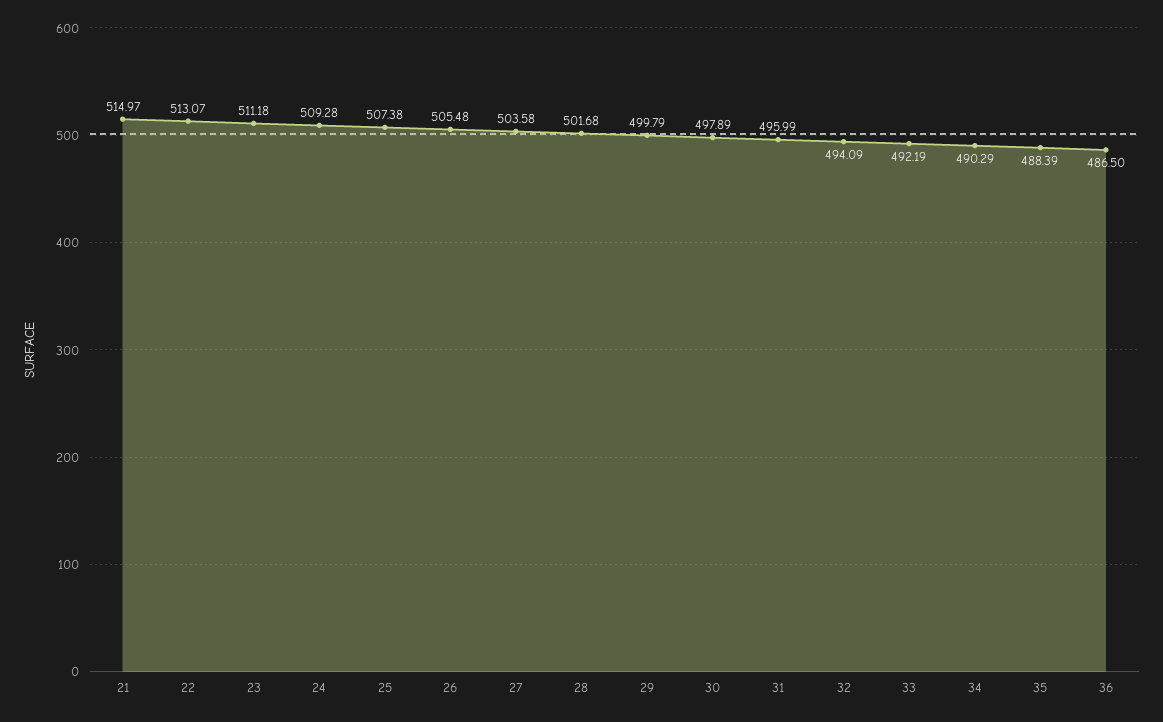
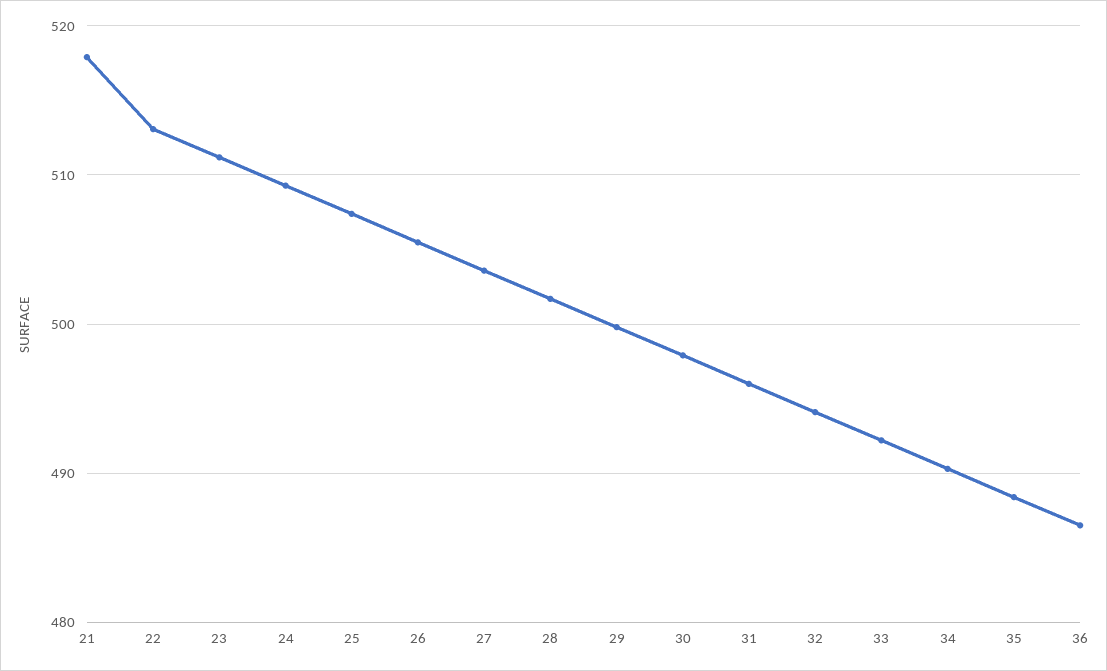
  {
-   "21": 514.97,
+   "21": 518,
    "22": 513.07,
    "23": 511.18,
    "24": 509.28,
    "25": 507.38,
    "26": 505.48,
    "27": 503.58,
    "28": 501.68,
    "29": 499.79,
    "30": 497.89,
    "31": 495.99,
    "32": 494.09,
    "33": 492.19,
    "34": 490.29,
    "35": 488.39,
    "36": 486.5
  }

